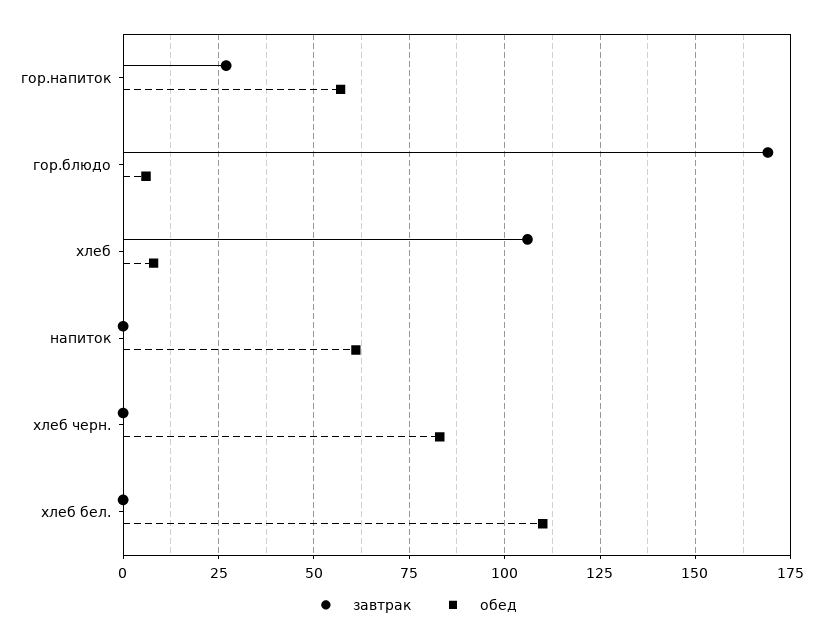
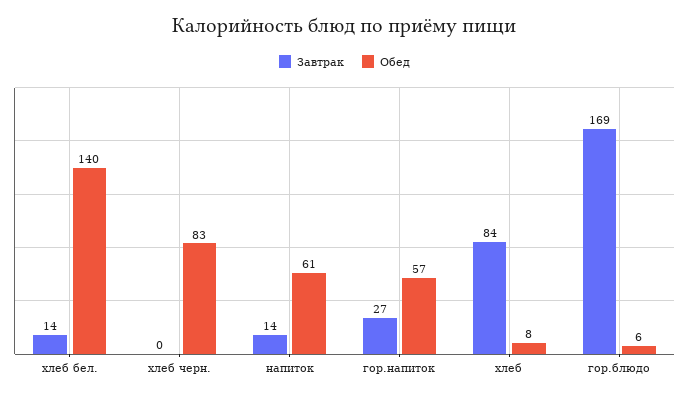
  {
    "завтрак": {
      "гор.напиток": 27,
      "гор.блюдо": 169,
-     "хлеб": 105,
+     "хлеб": 84,
-     "напиток": 0,
+     "напиток": 14,
      "хлеб черн.": 0,
-     "хлеб бел.": 0
+     "хлеб бел.": 14
    },
    "обед": {
      "гор.напиток": 57,
      "гор.блюдо": 6,
      "хлеб": 8,
      "напиток": 61,
      "хлеб черн.": 83,
-     "хлеб бел.": 110
+     "хлеб бел.": 140
    }
  }

